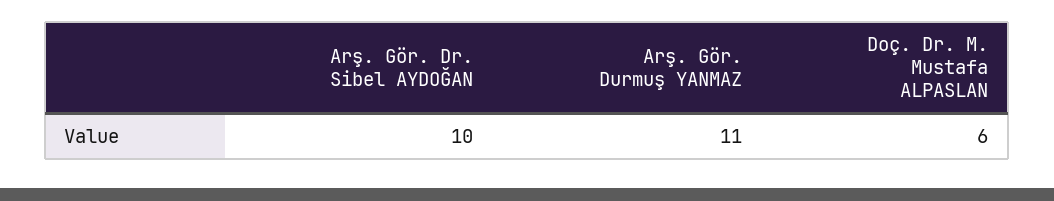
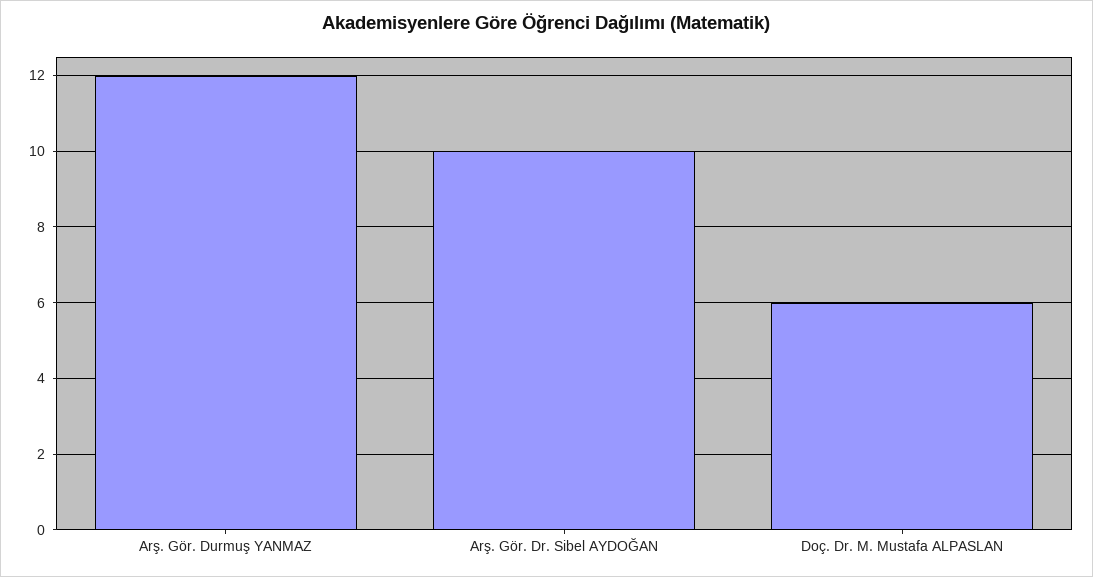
  {
    "Arş. Gör. Dr. Sibel AYDOĞAN": 10,
-   "Arş. Gör. Durmuş YANMAZ": 11,
+   "Arş. Gör. Durmuş YANMAZ": 12,
    "Doç. Dr. M. Mustafa ALPASLAN": 6
  }

